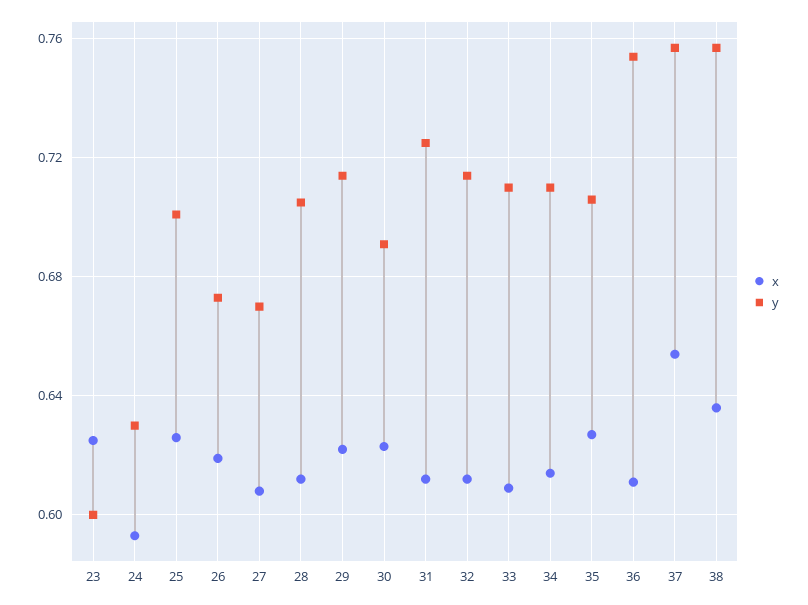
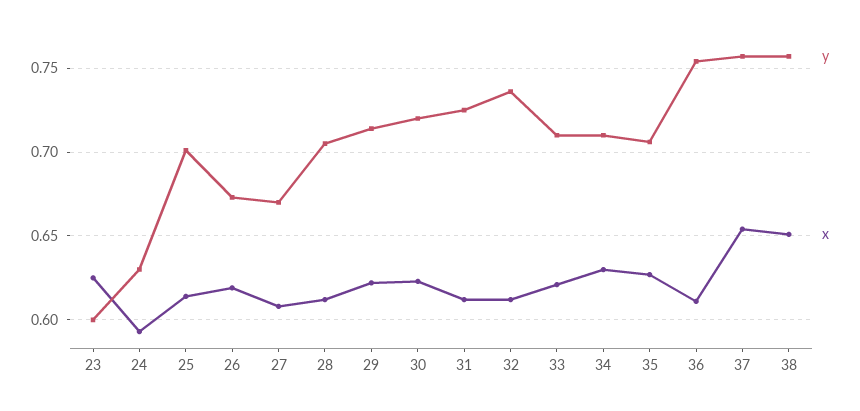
  {
    "x": {
      "23": 0.625,
      "24": 0.595,
-     "25": 0.625,
+     "25": 0.615,
      "26": 0.62,
      "27": 0.61,
      "28": 0.61,
      "29": 0.62,
      "30": 0.625,
      "31": 0.61,
      "32": 0.61,
-     "33": 0.61,
+     "33": 0.62,
-     "34": 0.615,
+     "34": 0.63,
      "35": 0.625,
      "36": 0.61,
      "37": 0.655,
-     "38": 0.635
+     "38": 0.65
    },
    "y": {
      "23": 0.6,
      "24": 0.63,
      "25": 0.7,
      "26": 0.675,
      "27": 0.67,
      "28": 0.705,
      "29": 0.715,
-     "30": 0.69,
+     "30": 0.72,
      "31": 0.725,
-     "32": 0.715,
+     "32": 0.735,
      "33": 0.71,
      "34": 0.71,
      "35": 0.705,
      "36": 0.755,
      "37": 0.755,
      "38": 0.755
    }
  }

